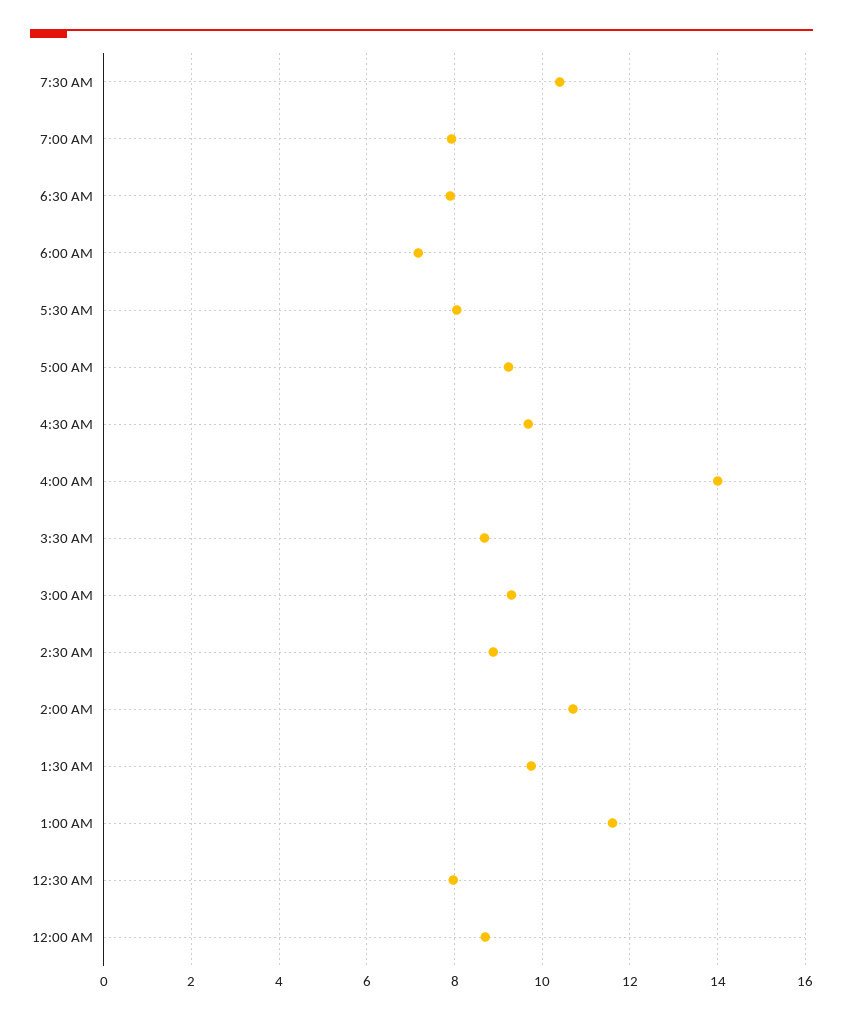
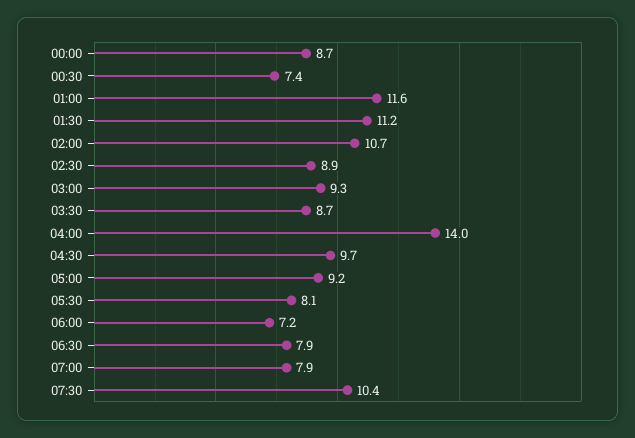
  {
    "7:30 AM": 10.4,
    "7:00 AM": 7.9,
    "6:30 AM": 7.9,
    "6:00 AM": 7.2,
    "5:30 AM": 8.1,
    "5:00 AM": 9.2,
    "4:30 AM": 9.7,
    "4:00 AM": 14,
    "3:30 AM": 8.7,
    "3:00 AM": 9.3,
    "2:30 AM": 8.9,
    "2:00 AM": 10.7,
-   "1:30 AM": 9.8,
+   "1:30 AM": 11.2,
    "1:00 AM": 11.6,
-   "12:30 AM": 8,
+   "12:30 AM": 7.4,
    "12:00 AM": 8.7
  }

